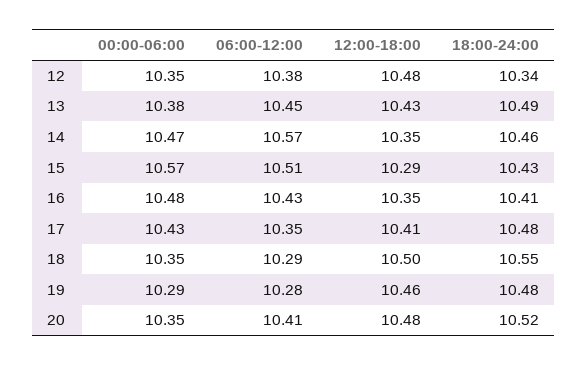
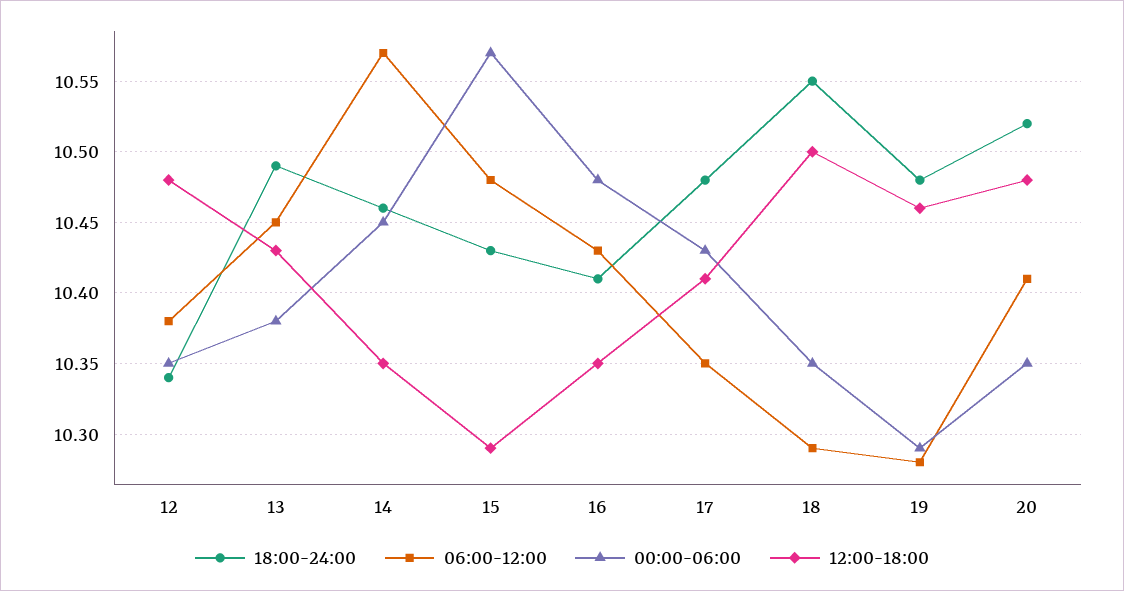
  {
    "00:00-06:00": {
      "12": 10.35,
      "13": 10.38,
-     "14": 10.47,
+     "14": 10.45,
      "15": 10.57,
      "16": 10.48,
      "17": 10.43,
      "18": 10.35,
      "19": 10.29,
      "20": 10.35
    },
    "06:00-12:00": {
      "12": 10.38,
      "13": 10.45,
      "14": 10.57,
-     "15": 10.51,
+     "15": 10.48,
      "16": 10.43,
      "17": 10.35,
      "18": 10.29,
      "19": 10.28,
      "20": 10.41
    },
    "12:00-18:00": {
      "12": 10.48,
      "13": 10.43,
      "14": 10.35,
      "15": 10.29,
      "16": 10.35,
      "17": 10.41,
      "18": 10.5,
      "19": 10.46,
      "20": 10.48
    },
    "18:00-24:00": {
      "12": 10.34,
      "13": 10.49,
      "14": 10.46,
      "15": 10.43,
      "16": 10.41,
      "17": 10.48,
      "18": 10.55,
      "19": 10.48,
      "20": 10.52
    }
  }

